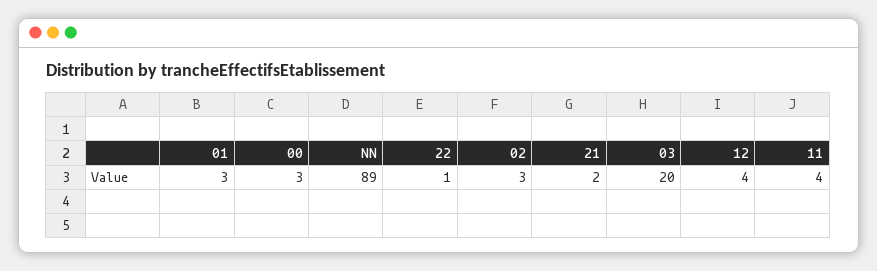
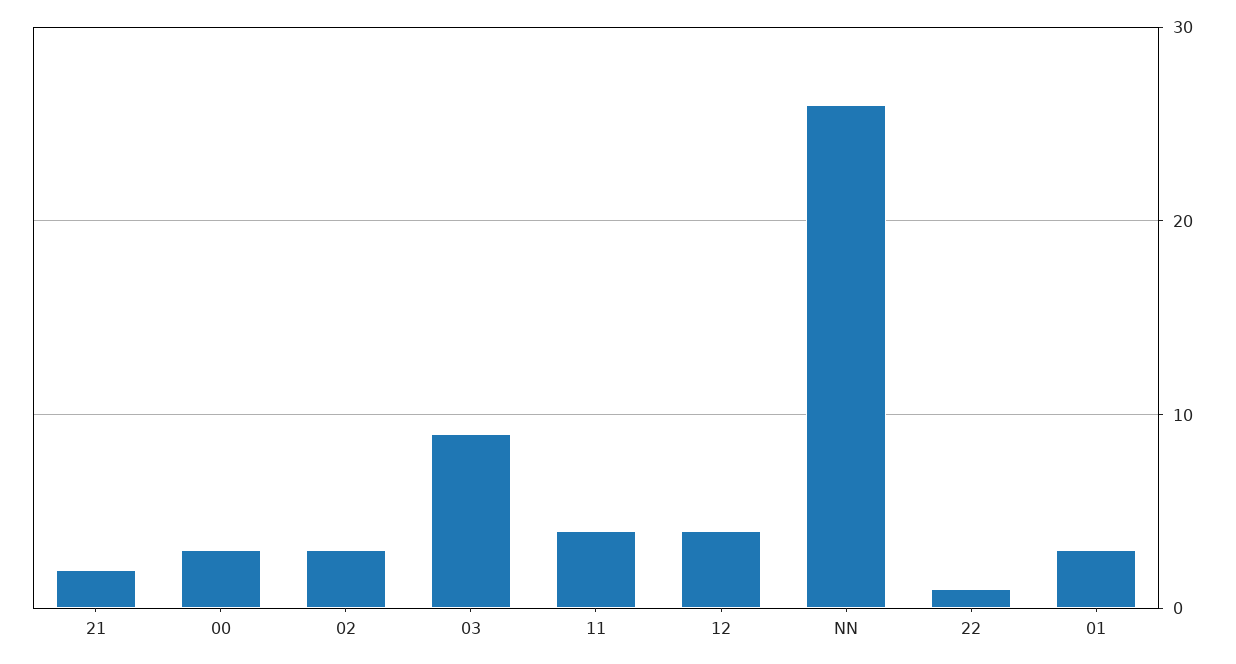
  {
    "01": 3,
    "00": 3,
-   "NN": 89,
+   "NN": 26,
    "22": 1,
    "02": 3,
    "21": 2,
-   "03": 20,
+   "03": 9,
    "12": 4,
    "11": 4
  }

